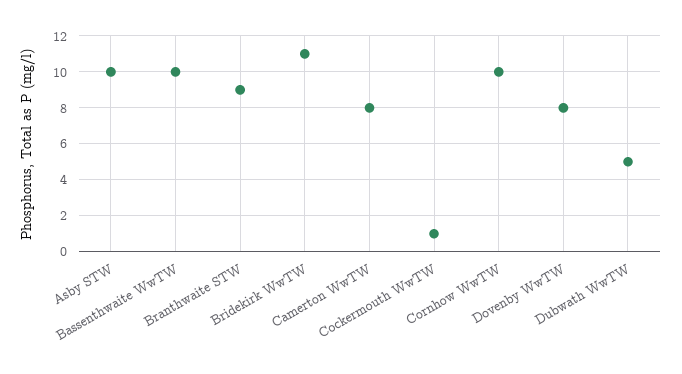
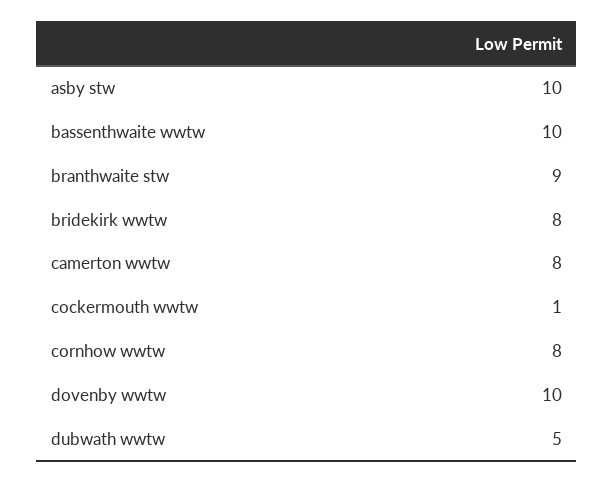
  {
    "Asby STW": 10,
    "Bassenthwaite WwTW": 10,
    "Branthwaite STW": 9,
-   "Bridekirk WwTW": 11,
+   "Bridekirk WwTW": 8,
    "Camerton WwTW": 8,
    "Cockermouth WwTW": 1,
-   "Cornhow WwTW": 10,
+   "Cornhow WwTW": 8,
-   "Dovenby WwTW": 8,
+   "Dovenby WwTW": 10,
    "Dubwath WwTW": 5
  }

